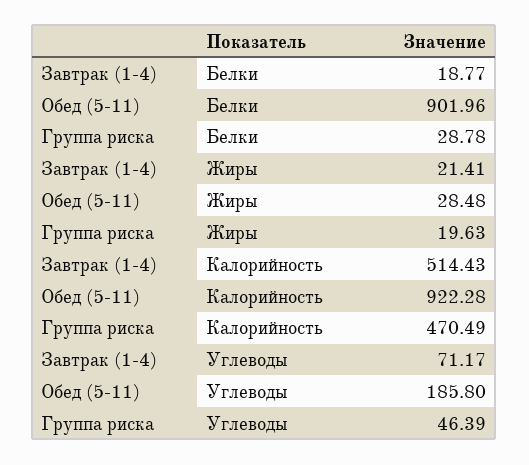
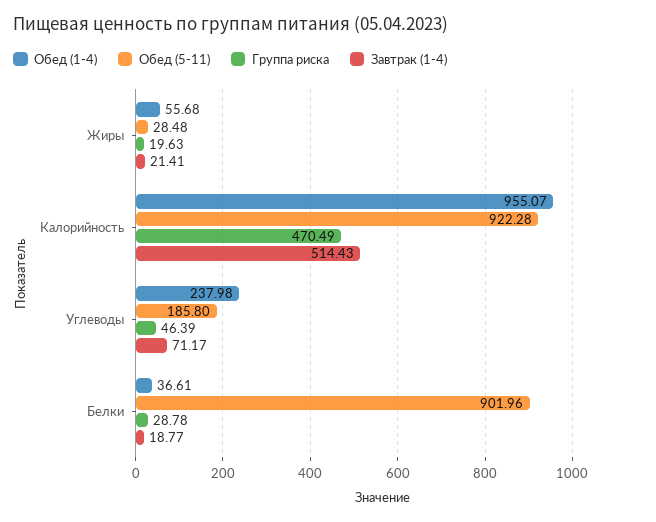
  {
    "Завтрак (1-4)": {
      "Белки": 18.77,
      "Жиры": 21.41,
      "Калорийность": 514.43,
      "Углеводы": 71.17
    },
    "Обед (5-11)": {
      "Белки": 901.96,
      "Жиры": 28.48,
      "Калорийность": 922.28,
      "Углеводы": 185.8
    },
    "Группа риска": {
      "Белки": 28.78,
      "Жиры": 19.63,
      "Калорийность": 470.49,
      "Углеводы": 46.39
-   }
+   },
+   "Обед (1-4)": {
+     "Жиры": 55.68,
+     "Калорийность": 955.07,
+     "Углеводы": 237.98,
+     "Белки": 36.61
+   }
  }

